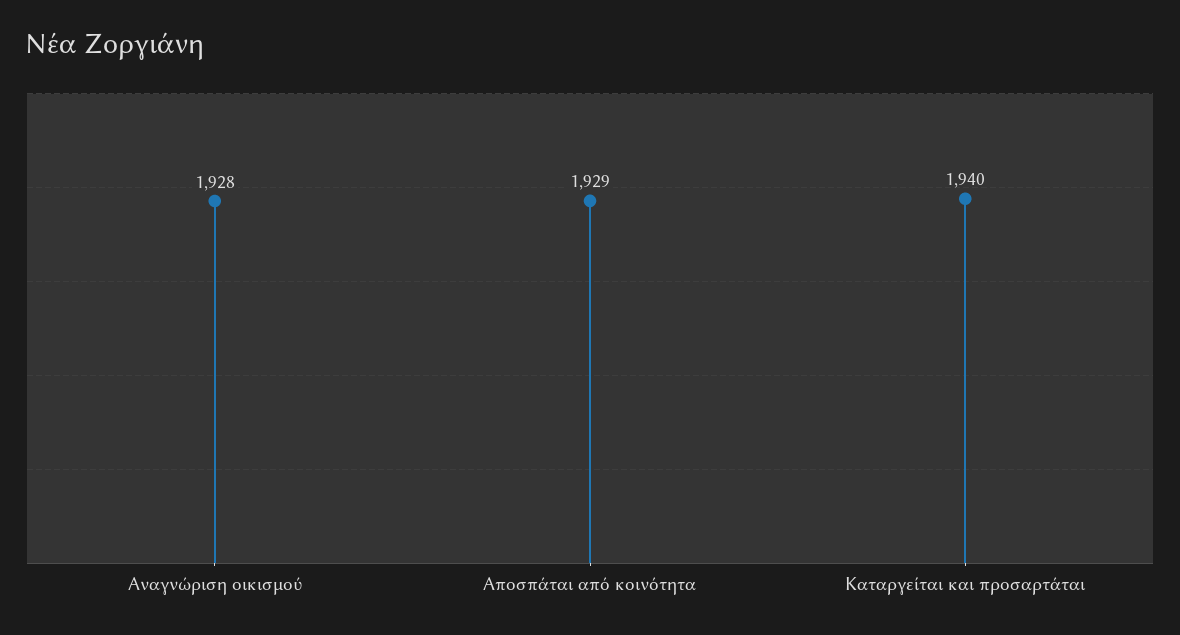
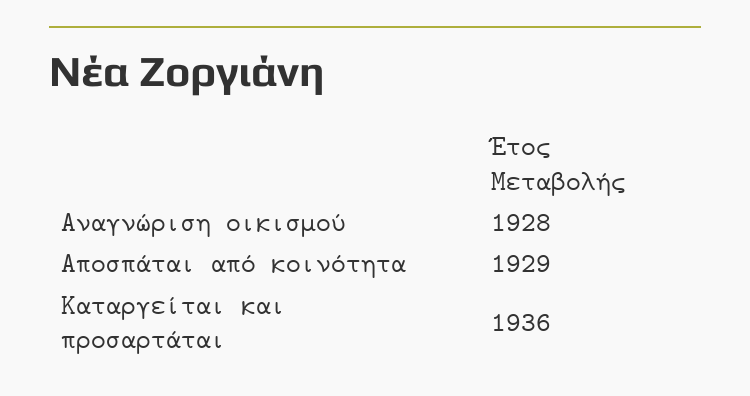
  {
    "Αναγνώριση οικισμού": 1928,
    "Αποσπάται από κοινότητα": 1929,
-   "Καταργείται και προσαρτάται": 1940
+   "Καταργείται και προσαρτάται": 1936
  }

